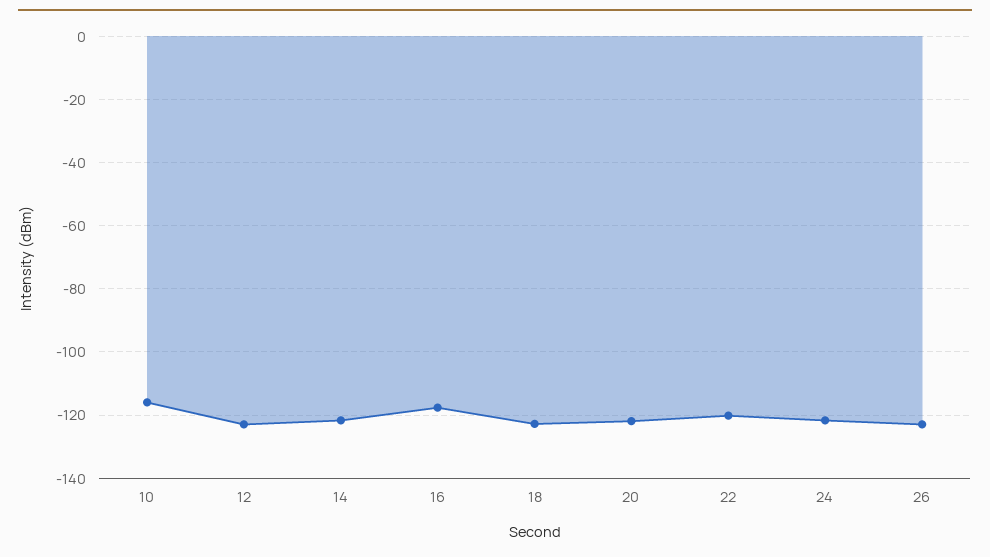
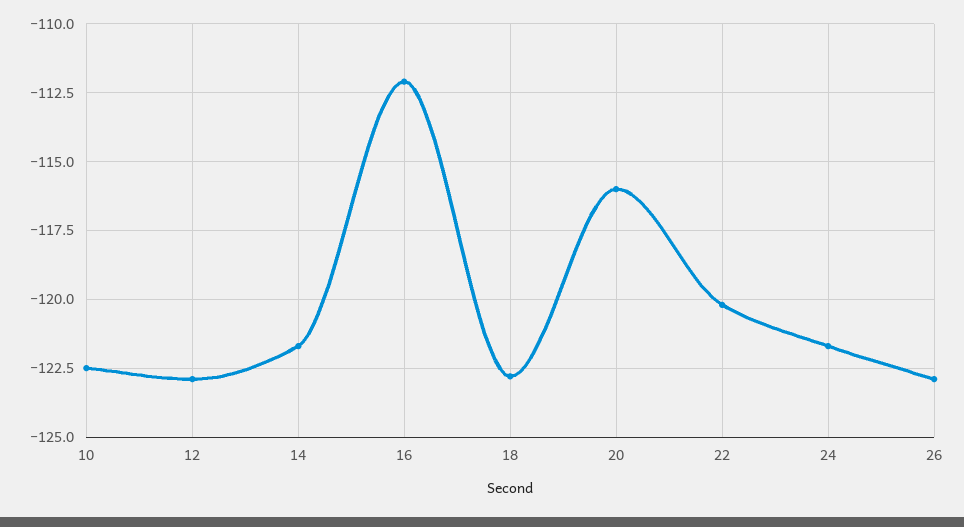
  {
-   "10": -116,
+   "10": -122.5,
    "12": -123,
    "14": -121.5,
-   "16": -118,
+   "16": -112,
    "18": -123,
-   "20": -122,
+   "20": -116,
    "22": -120,
    "24": -121.5,
    "26": -123
  }

